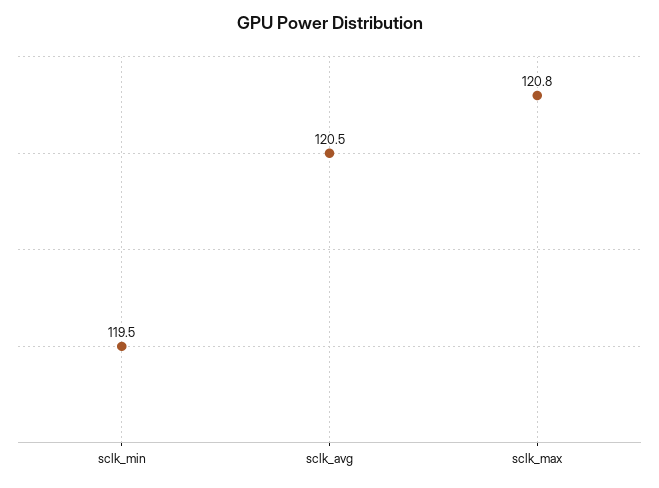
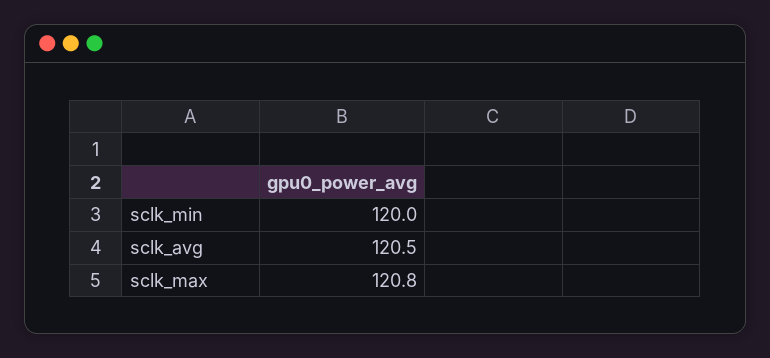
  {
-   "sclk_min": 119.5,
+   "sclk_min": 120,
    "sclk_avg": 120.5,
    "sclk_max": 120.8
  }

